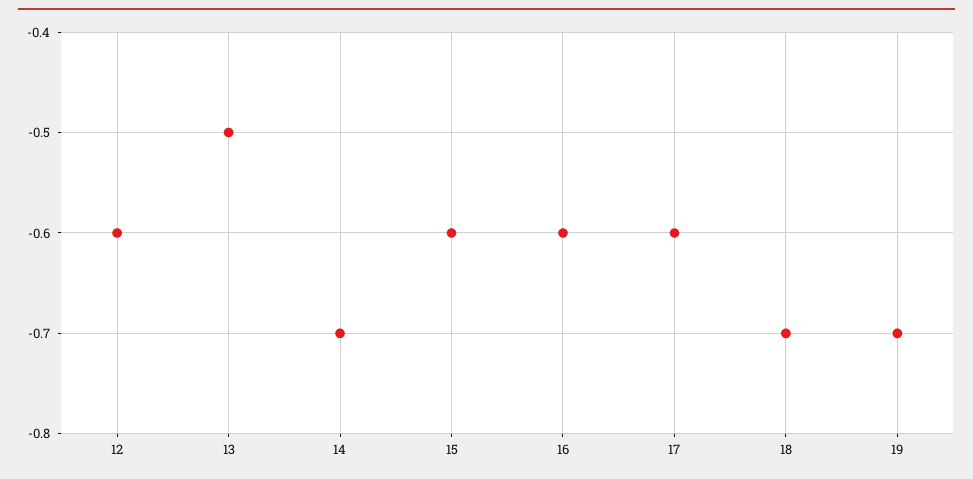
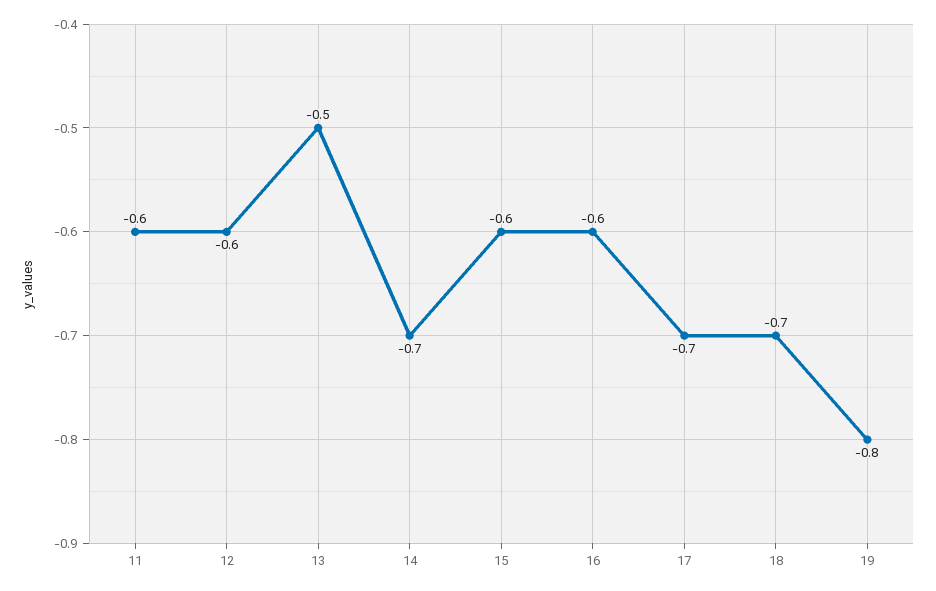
  {
    "12": -0.6,
    "13": -0.5,
    "14": -0.7,
    "15": -0.6,
    "16": -0.6,
-   "17": -0.6,
+   "17": -0.7,
    "18": -0.7,
-   "19": -0.7
+   "19": -0.8,
+   "11": -0.6
  }

